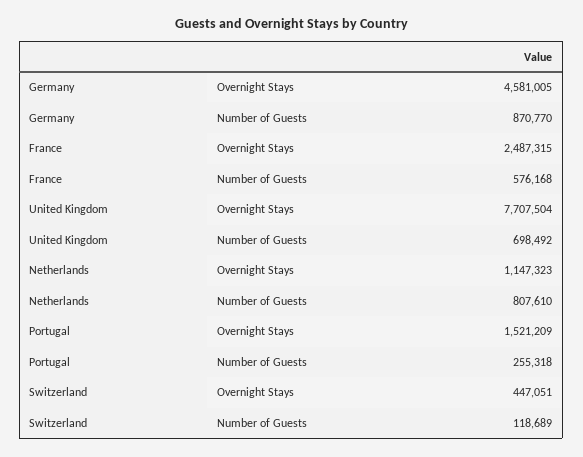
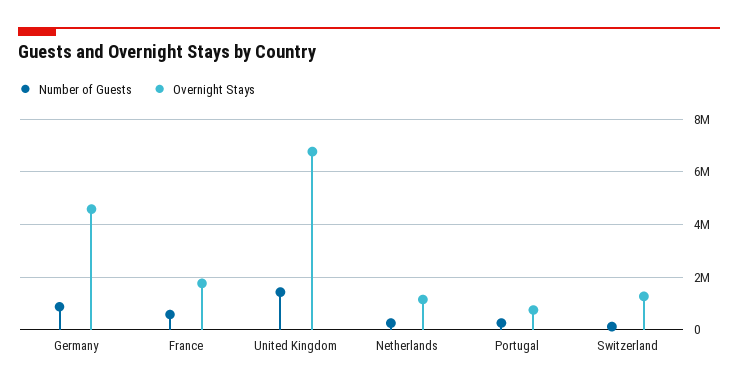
  {
    "Overnight Stays": {
      "Germany": 4581005,
-     "France": 2487315,
+     "France": 1750000,
-     "United Kingdom": 7707504,
+     "United Kingdom": 6750000,
      "Netherlands": 1147323,
-     "Portugal": 1521209,
+     "Portugal": 750000,
-     "Switzerland": 447051
+     "Switzerland": 1250000
    },
    "Number of Guests": {
      "Germany": 870770,
      "France": 576168,
-     "United Kingdom": 698492,
+     "United Kingdom": 1500000,
-     "Netherlands": 807610,
+     "Netherlands": 250000,
      "Portugal": 255318,
      "Switzerland": 118689
    }
  }

